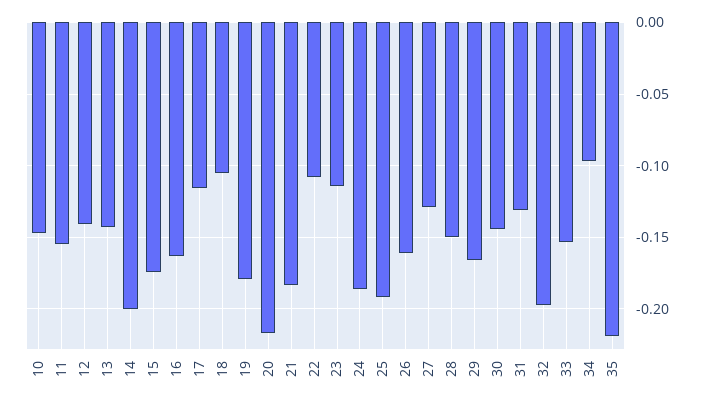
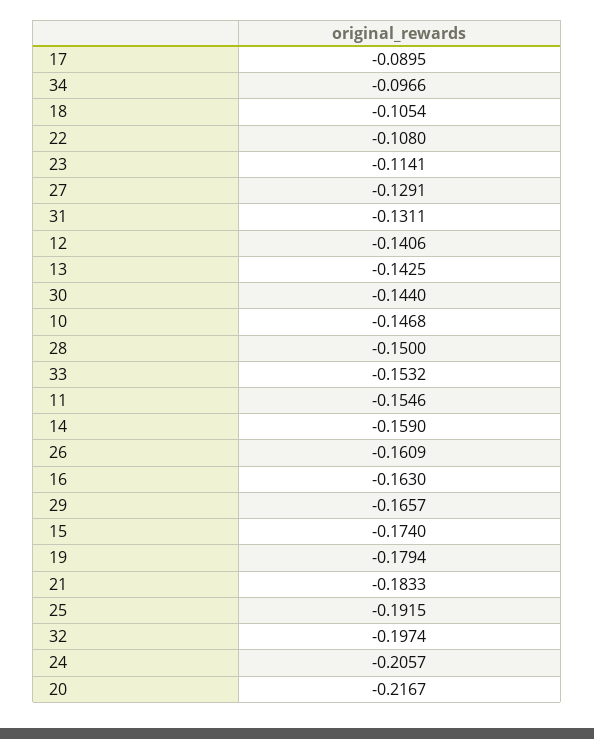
  {
    "10": -0.1468,
    "11": -0.1546,
    "12": -0.1406,
    "13": -0.1425,
-   "14": -0.2,
+   "14": -0.159,
    "15": -0.174,
    "16": -0.163,
-   "17": -0.115,
+   "17": -0.0895,
    "18": -0.1054,
    "19": -0.1794,
    "20": -0.2167,
    "21": -0.1833,
    "22": -0.108,
    "23": -0.1141,
-   "24": -0.185,
+   "24": -0.2057,
    "25": -0.1915,
    "26": -0.1609,
    "27": -0.1291,
    "28": -0.15,
    "29": -0.1657,
    "30": -0.144,
    "31": -0.1311,
    "32": -0.1974,
    "33": -0.1532,
-   "34": -0.0966,
+   "34": -0.0966
-   "35": -0.22
  }

